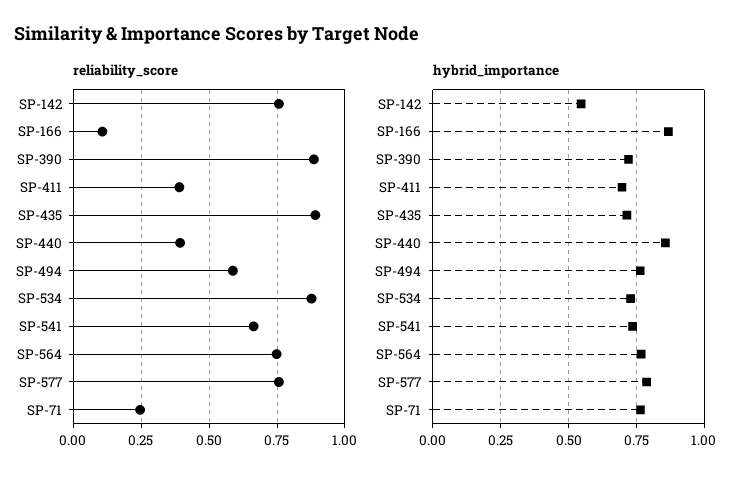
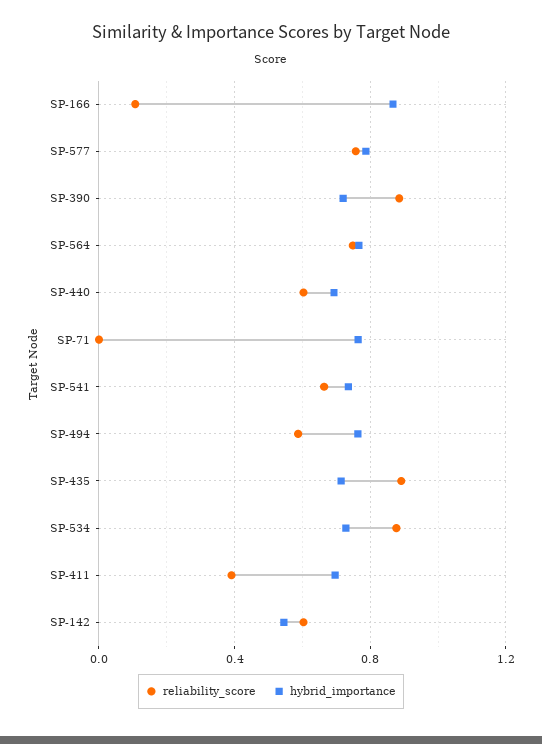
  {
    "reliability_score": {
-     "SP-142": 0.75,
+     "SP-142": 0.6,
      "SP-166": 0.1,
      "SP-390": 0.875,
      "SP-411": 0.4,
      "SP-435": 0.9,
-     "SP-440": 0.4,
+     "SP-440": 0.6,
      "SP-494": 0.575,
      "SP-534": 0.875,
      "SP-541": 0.675,
      "SP-564": 0.75,
      "SP-577": 0.75,
-     "SP-71": 0.25
+     "SP-71": 0
    },
    "hybrid_importance": {
      "SP-142": 0.55,
      "SP-166": 0.875,
      "SP-390": 0.725,
      "SP-411": 0.7,
      "SP-435": 0.725,
-     "SP-440": 0.85,
+     "SP-440": 0.7,
      "SP-494": 0.775,
      "SP-534": 0.725,
      "SP-541": 0.725,
      "SP-564": 0.775,
      "SP-577": 0.775,
      "SP-71": 0.775
    }
  }

